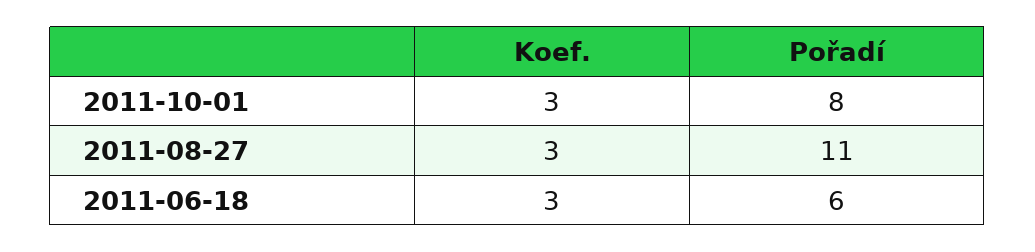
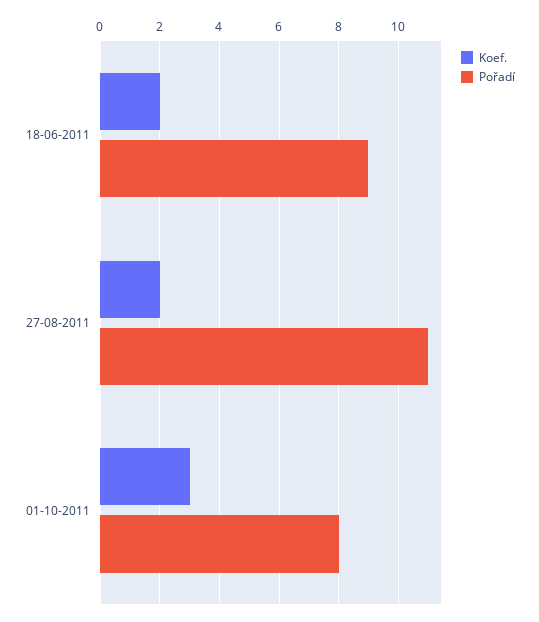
  {
    "Koef.": {
      "2011-10-01": 3,
-     "2011-08-27": 3,
+     "2011-08-27": 2,
-     "2011-06-18": 3
+     "2011-06-18": 2
    },
    "Pořadí": {
      "2011-10-01": 8,
      "2011-08-27": 11,
-     "2011-06-18": 6
+     "2011-06-18": 9
    }
  }

